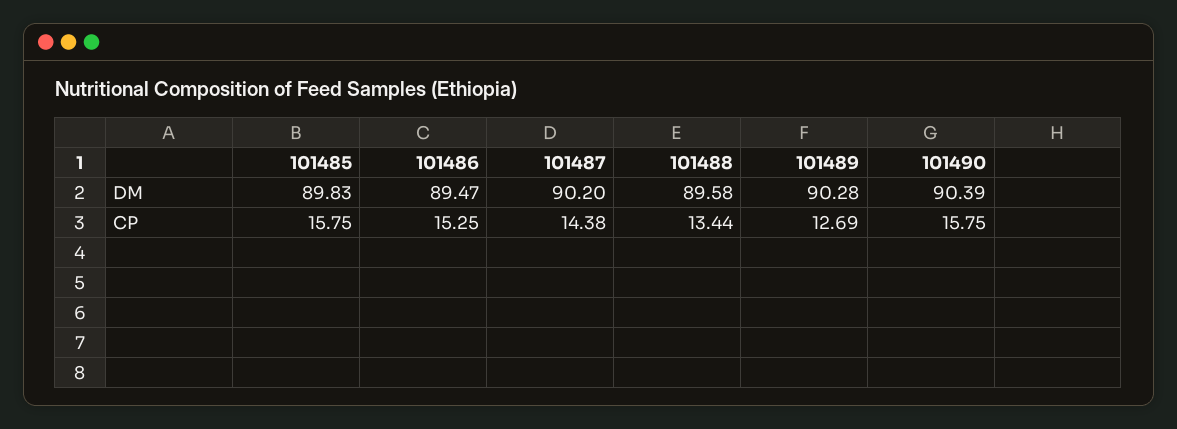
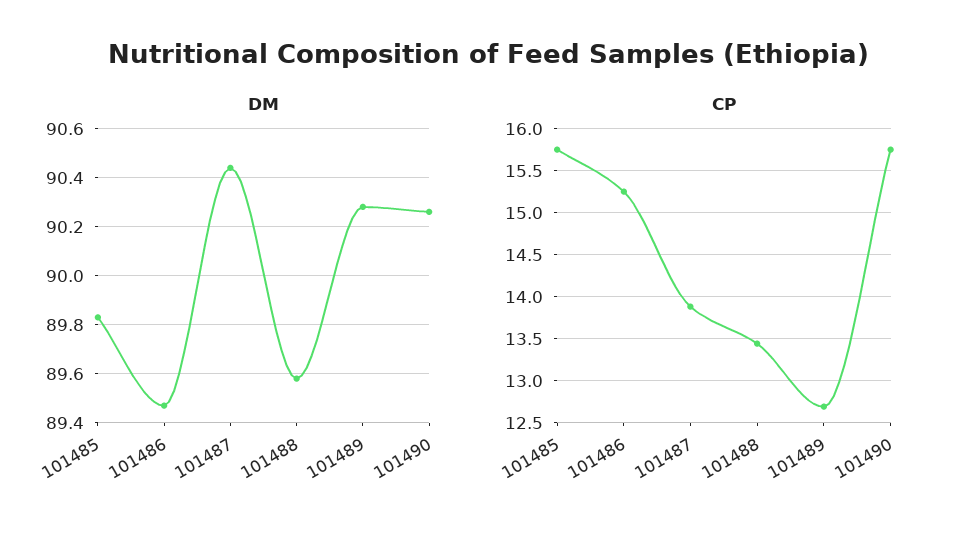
  {
    "DM": {
      "101485": 89.83,
      "101486": 89.47,
-     "101487": 90.2,
+     "101487": 90.45,
      "101488": 89.58,
      "101489": 90.28,
-     "101490": 90.39
+     "101490": 90.25
    },
    "CP": {
      "101485": 15.75,
      "101486": 15.25,
-     "101487": 14.38,
+     "101487": 13.9,
      "101488": 13.44,
      "101489": 12.69,
      "101490": 15.75
    }
  }

